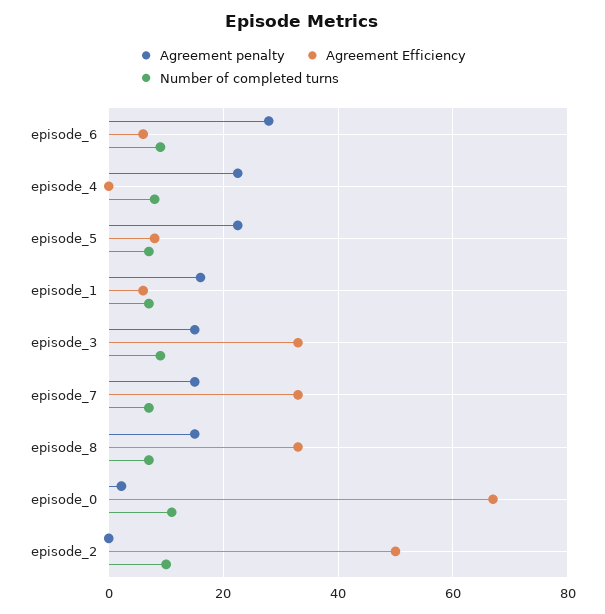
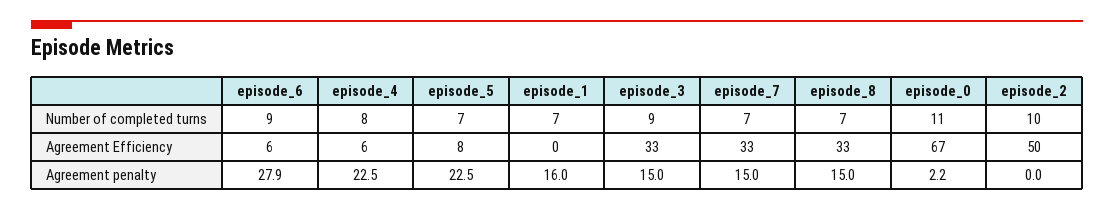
  {
    "Agreement penalty": {
      "episode_6": 27.9,
      "episode_4": 22.5,
      "episode_5": 22.5,
      "episode_1": 16,
      "episode_3": 15,
      "episode_7": 15,
      "episode_8": 15,
      "episode_0": 2.2,
      "episode_2": 0
    },
    "Agreement Efficiency": {
      "episode_6": 6,
-     "episode_4": 0,
+     "episode_4": 6,
      "episode_5": 8,
-     "episode_1": 6,
+     "episode_1": 0,
      "episode_3": 33,
      "episode_7": 33,
      "episode_8": 33,
      "episode_0": 67,
      "episode_2": 50
    },
    "Number of completed turns": {
      "episode_6": 9,
      "episode_4": 8,
      "episode_5": 7,
      "episode_1": 7,
      "episode_3": 9,
      "episode_7": 7,
      "episode_8": 7,
      "episode_0": 11,
      "episode_2": 10
    }
  }

